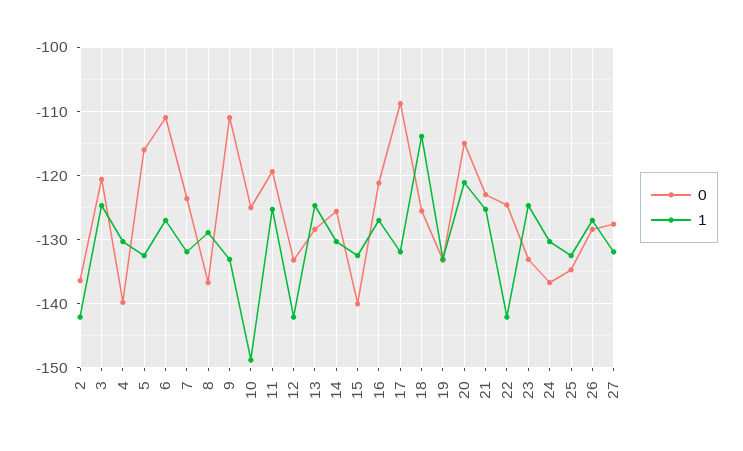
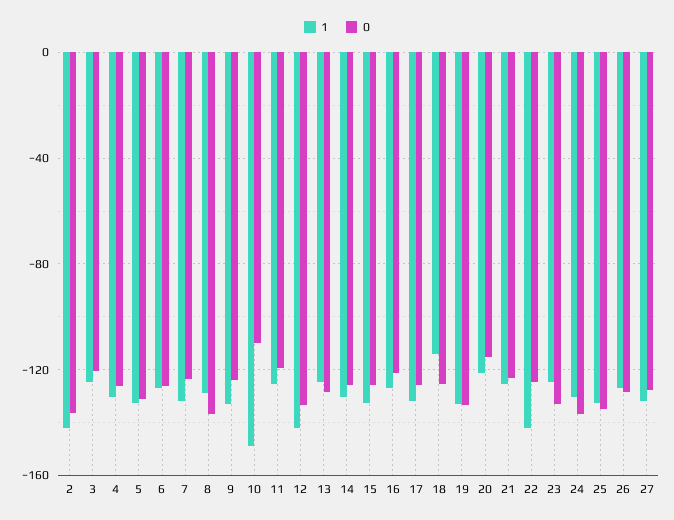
  {
    "0": {
      "2": -136,
      "3": -121,
-     "4": -140,
+     "4": -125,
-     "5": -116,
+     "5": -130,
-     "6": -111,
+     "6": -125,
      "7": -124,
      "8": -137,
-     "9": -111,
+     "9": -125,
-     "10": -125,
+     "10": -110,
      "11": -119,
      "12": -133,
      "13": -128,
      "14": -126,
-     "15": -140,
+     "15": -125,
      "16": -121,
-     "17": -109,
+     "17": -125,
      "18": -126,
      "19": -133,
      "20": -115,
      "21": -123,
      "22": -125,
      "23": -133,
      "24": -137,
      "25": -135,
      "26": -128,
      "27": -128
    },
    "1": {
      "2": -142,
      "3": -125,
      "4": -130,
      "5": -133,
      "6": -127,
      "7": -132,
      "8": -129,
      "9": -133,
      "10": -149,
      "11": -125,
      "12": -142,
      "13": -125,
      "14": -130,
      "15": -133,
      "16": -127,
      "17": -132,
      "18": -114,
      "19": -133,
      "20": -121,
      "21": -125,
      "22": -142,
      "23": -125,
      "24": -130,
      "25": -133,
      "26": -127,
      "27": -132
    }
  }

